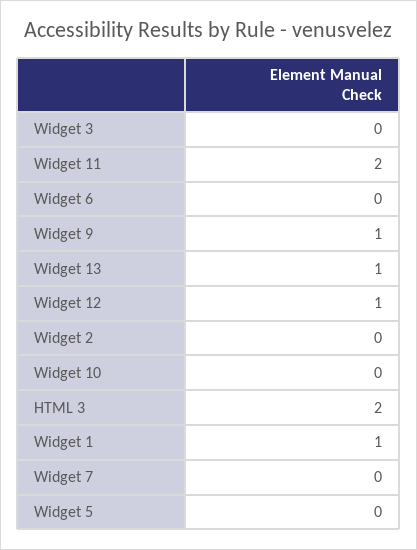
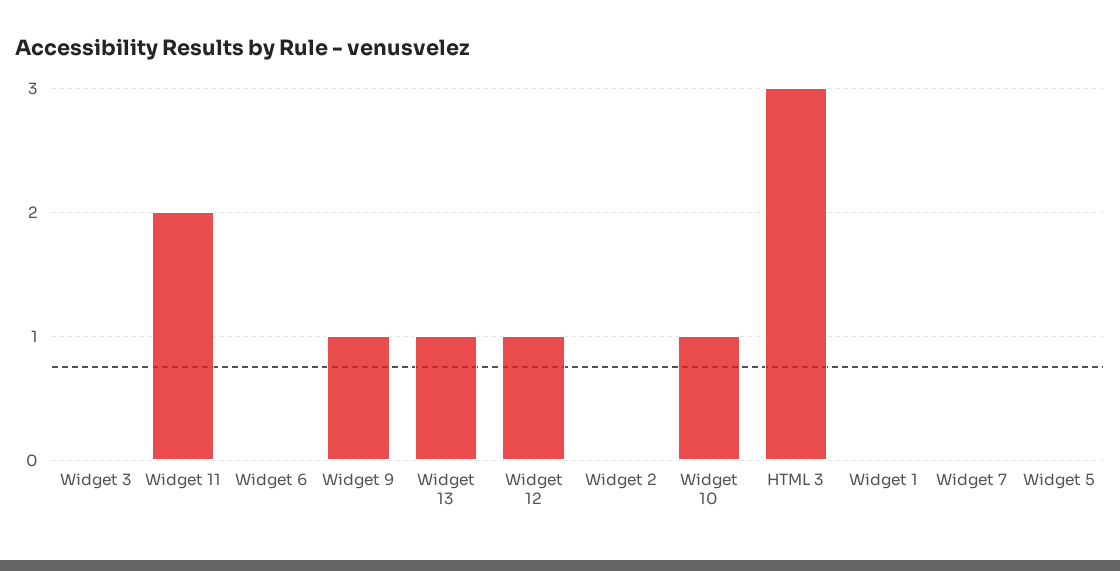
  {
    "Widget 3": 0,
    "Widget 11": 2,
    "Widget 6": 0,
    "Widget 9": 1,
    "Widget 13": 1,
    "Widget 12": 1,
    "Widget 2": 0,
-   "Widget 10": 0,
+   "Widget 10": 1,
-   "HTML 3": 2,
+   "HTML 3": 3,
-   "Widget 1": 1,
+   "Widget 1": 0,
    "Widget 7": 0,
    "Widget 5": 0
  }

